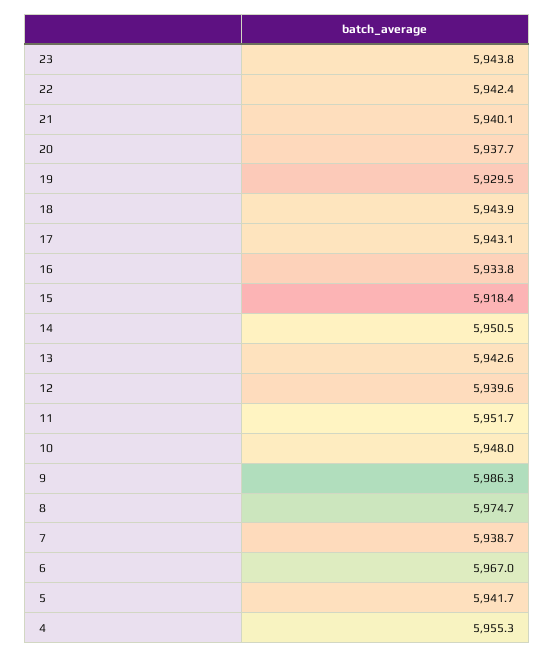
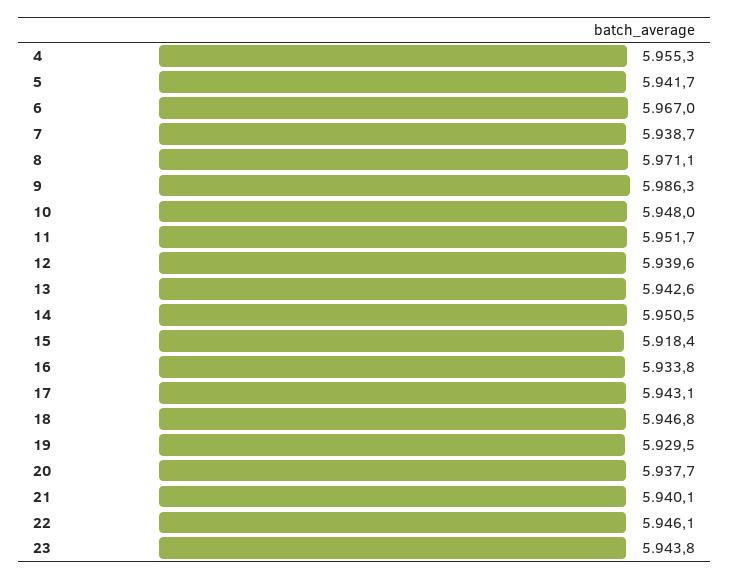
  {
    "23": 5943.8,
-   "22": 5942.4,
+   "22": 5946.1,
    "21": 5940.1,
    "20": 5937.7,
    "19": 5929.5,
-   "18": 5943.9,
+   "18": 5946.8,
    "17": 5943.1,
    "16": 5933.8,
    "15": 5918.4,
    "14": 5950.5,
    "13": 5942.6,
    "12": 5939.6,
    "11": 5951.7,
    "10": 5948,
    "9": 5986.3,
-   "8": 5974.7,
+   "8": 5971.1,
    "7": 5938.7,
    "6": 5967,
    "5": 5941.7,
    "4": 5955.3
  }

